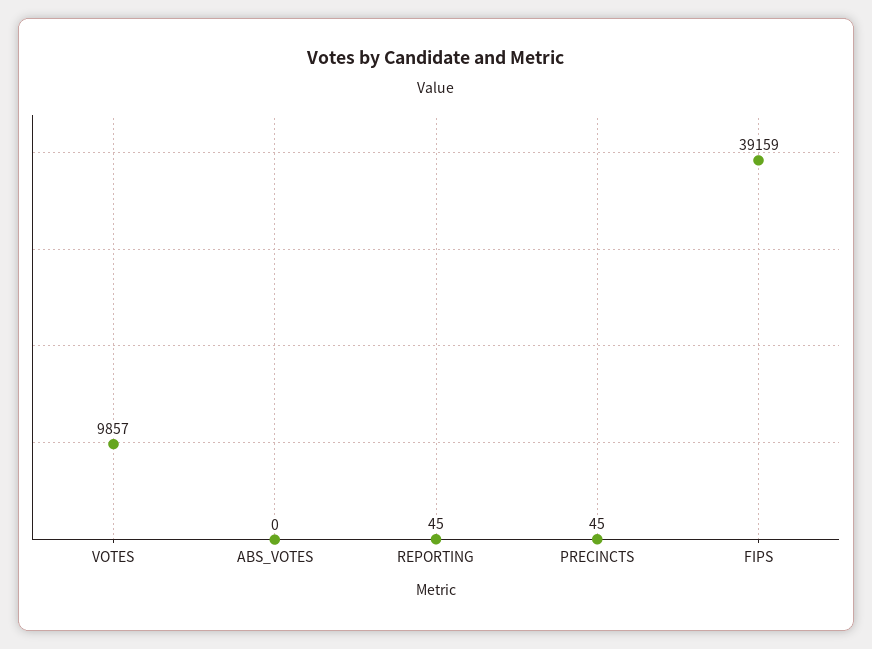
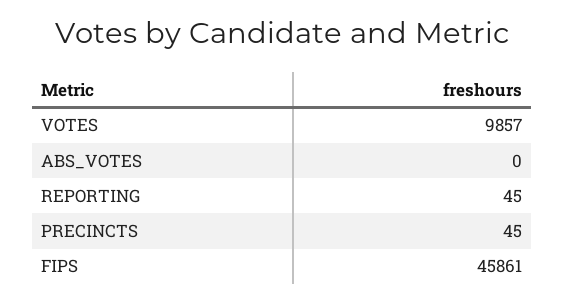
  {
    "VOTES": 9857,
    "ABS_VOTES": 0,
    "REPORTING": 45,
    "PRECINCTS": 45,
-   "FIPS": 39159
+   "FIPS": 45861
  }

